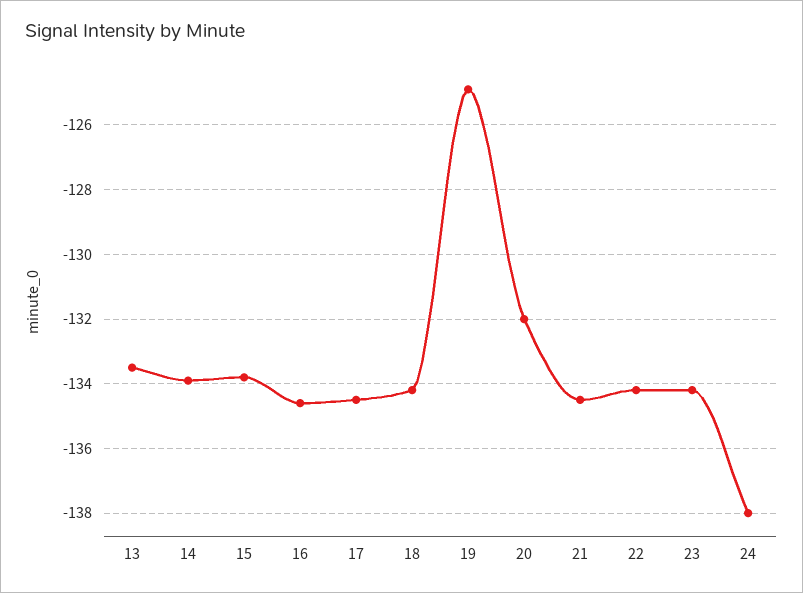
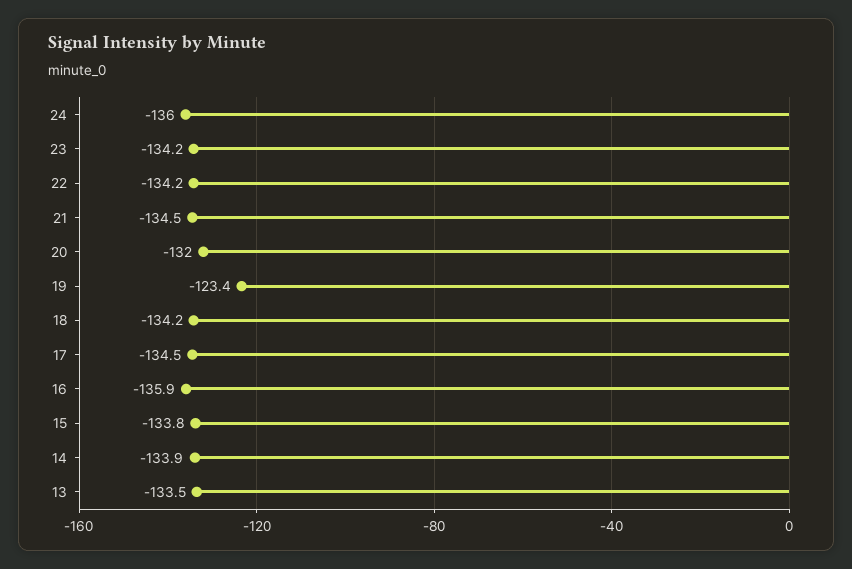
  {
    "13": -133.5,
    "14": -133.9,
    "15": -133.8,
-   "16": -134.5,
+   "16": -135.9,
    "17": -134.5,
    "18": -134.2,
-   "19": -125,
+   "19": -123.4,
    "20": -132,
    "21": -134.5,
    "22": -134.2,
    "23": -134.2,
-   "24": -138
+   "24": -136
  }

